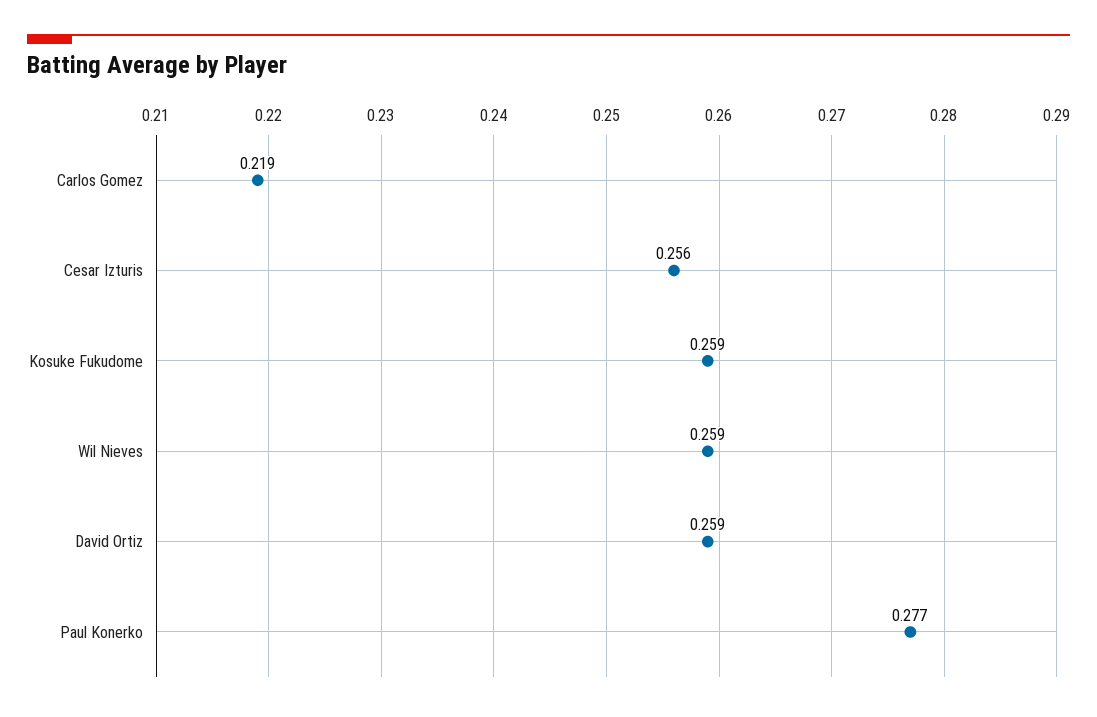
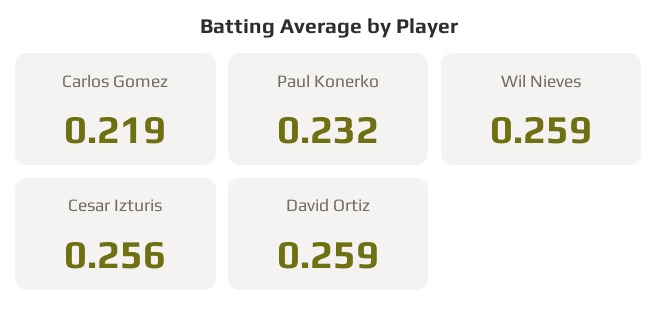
  {
    "Carlos Gomez": 0.219,
    "Cesar Izturis": 0.256,
-   "Kosuke Fukudome": 0.259,
    "Wil Nieves": 0.259,
    "David Ortiz": 0.259,
-   "Paul Konerko": 0.277
+   "Paul Konerko": 0.232
  }

